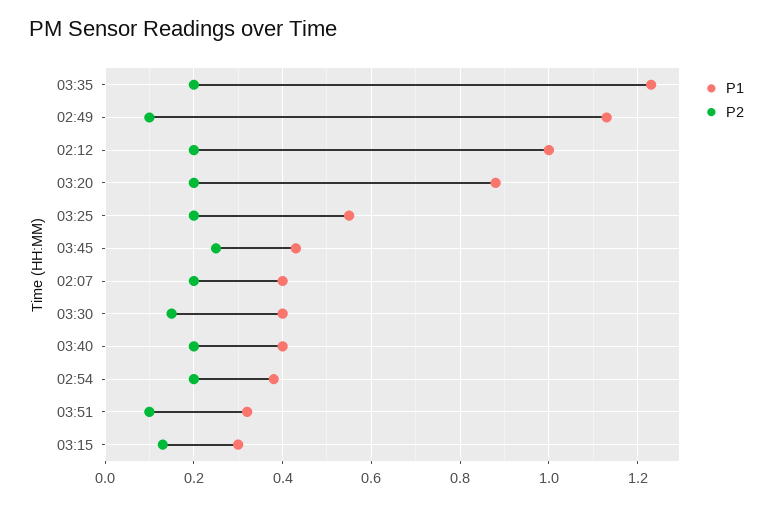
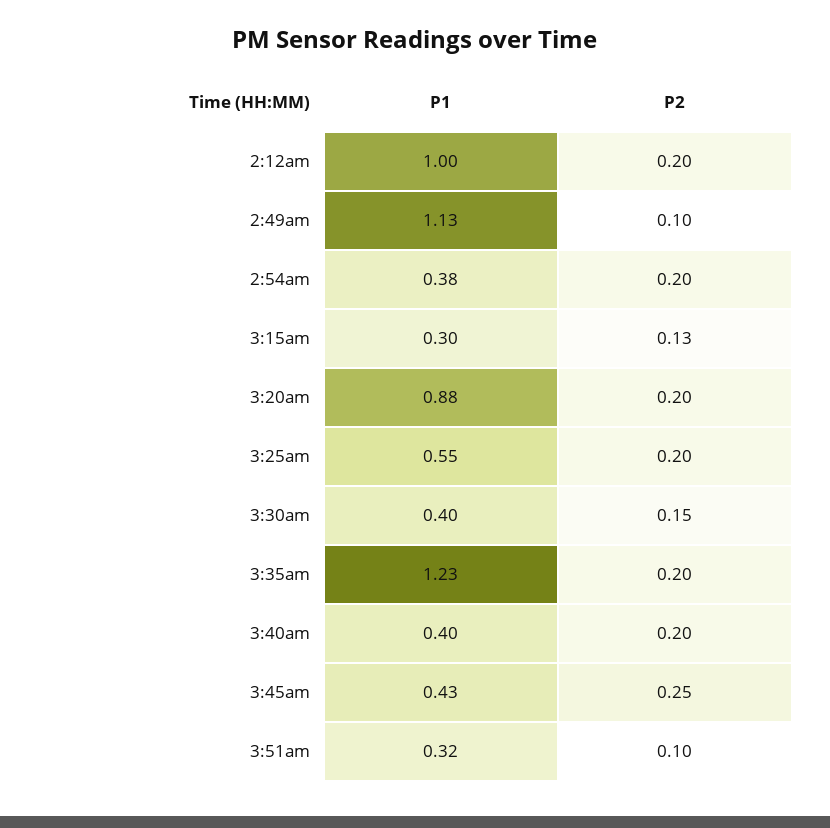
  {
    "P1": {
      "03:35": 1.23,
      "02:49": 1.13,
      "02:12": 1,
      "03:20": 0.88,
      "03:25": 0.55,
      "03:45": 0.43,
-     "02:07": 0.4,
      "03:30": 0.4,
      "03:40": 0.4,
      "02:54": 0.38,
      "03:51": 0.32,
      "03:15": 0.3
    },
    "P2": {
      "03:35": 0.2,
      "02:49": 0.1,
      "02:12": 0.2,
      "03:20": 0.2,
      "03:25": 0.2,
      "03:45": 0.25,
-     "02:07": 0.2,
      "03:30": 0.15,
      "03:40": 0.2,
      "02:54": 0.2,
      "03:51": 0.1,
      "03:15": 0.13
    }
  }

